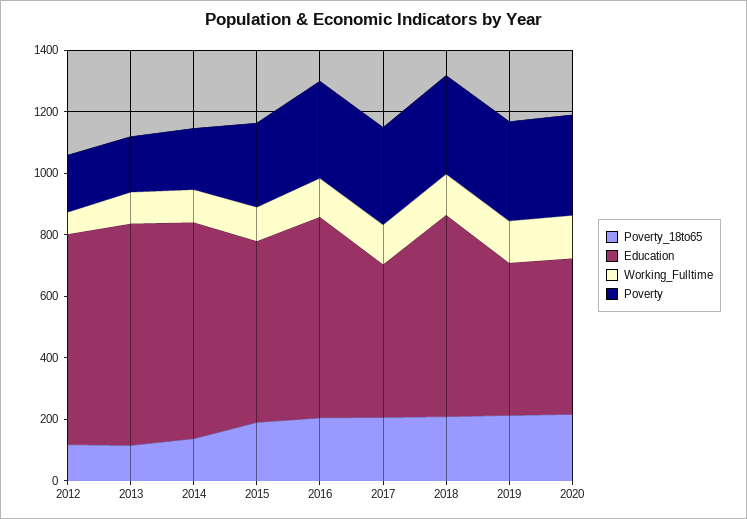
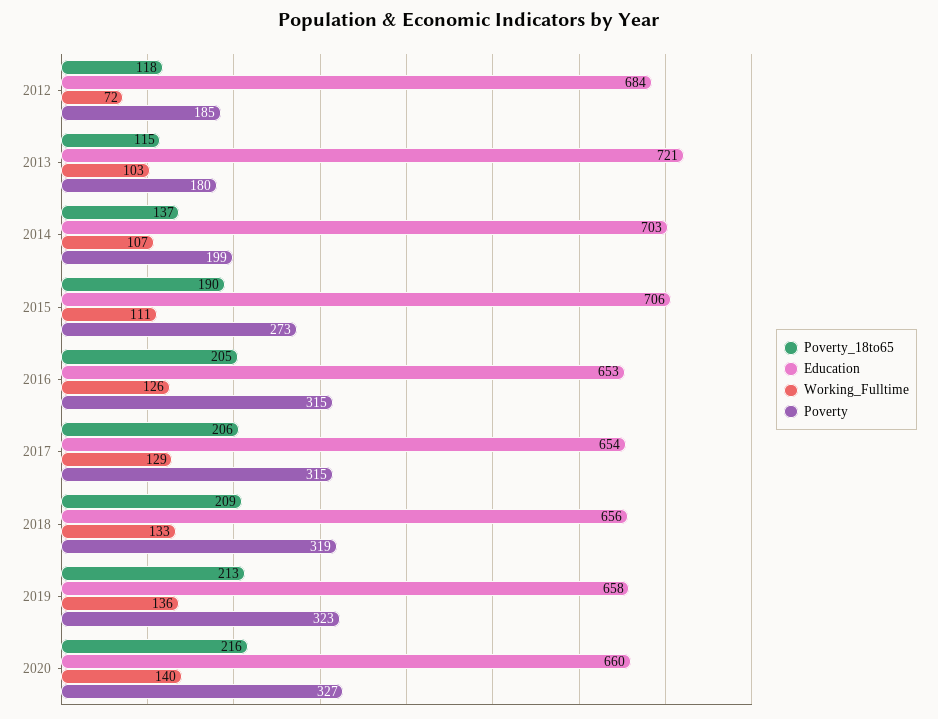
  {
    "Poverty_18to65": {
      "2012": 118,
      "2013": 115,
      "2014": 137,
      "2015": 190,
      "2016": 205,
      "2017": 206,
      "2018": 209,
      "2019": 213,
      "2020": 216
    },
    "Education": {
      "2012": 684,
      "2013": 721,
      "2014": 703,
-     "2015": 600,
+     "2015": 706,
      "2016": 653,
-     "2017": 500,
+     "2017": 654,
      "2018": 656,
-     "2019": 500,
+     "2019": 658,
-     "2020": 500
+     "2020": 660
    },
    "Working_Fulltime": {
      "2012": 72,
      "2013": 103,
      "2014": 107,
      "2015": 111,
      "2016": 126,
      "2017": 129,
      "2018": 133,
      "2019": 136,
      "2020": 140
    },
    "Poverty": {
      "2012": 185,
      "2013": 180,
      "2014": 199,
      "2015": 273,
      "2016": 315,
      "2017": 315,
      "2018": 319,
      "2019": 323,
      "2020": 327
    }
  }

